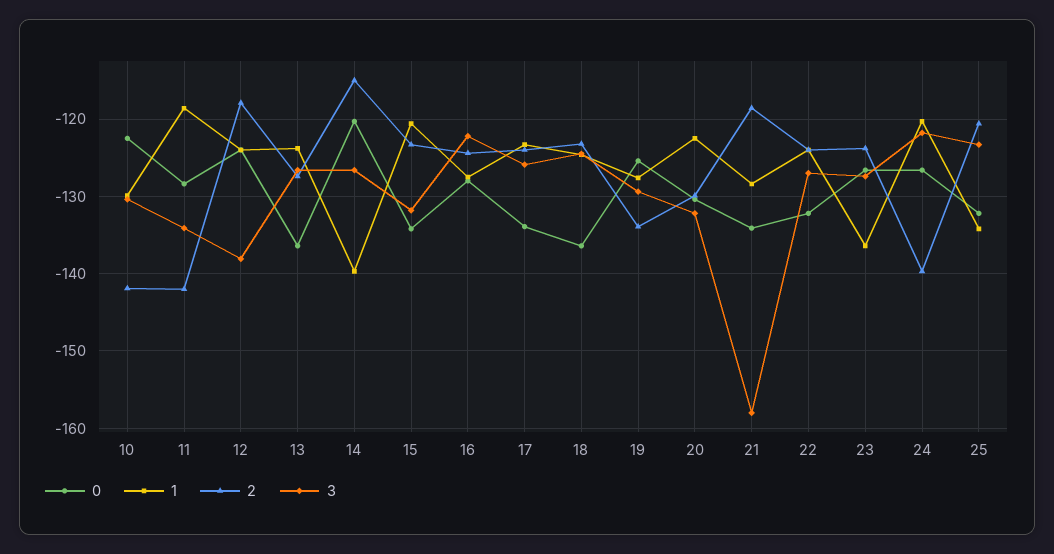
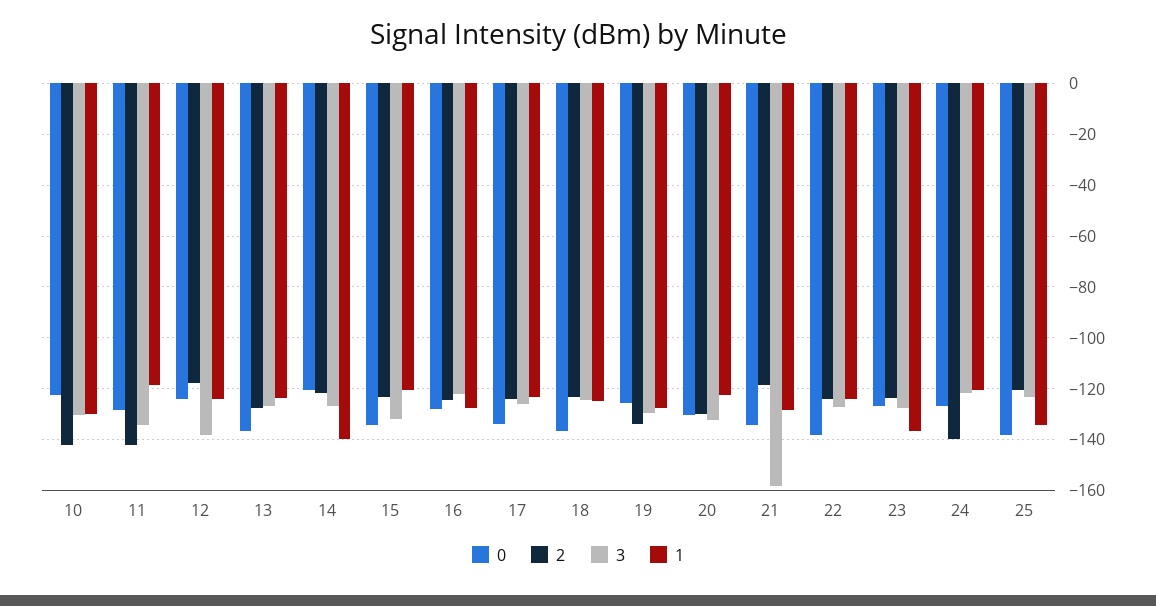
  {
    "0": {
      "10": -123,
      "11": -128,
      "12": -124,
      "13": -136,
      "14": -120,
      "15": -134,
      "16": -128,
      "17": -134,
      "18": -136,
      "19": -125,
      "20": -130,
      "21": -134,
-     "22": -132,
+     "22": -137.5,
      "23": -127,
      "24": -127,
-     "25": -132
+     "25": -137.5
    },
    "1": {
      "10": -130,
      "11": -119,
      "12": -124,
      "13": -124,
      "14": -140,
      "15": -121,
      "16": -128,
      "17": -123,
      "18": -125,
      "19": -128,
      "20": -123,
      "21": -128,
      "22": -124,
      "23": -136,
      "24": -120,
      "25": -134
    },
    "2": {
      "10": -142,
      "11": -142,
      "12": -118,
      "13": -127,
-     "14": -115,
+     "14": -122.5,
      "15": -123,
      "16": -124,
      "17": -124,
      "18": -123,
      "19": -134,
      "20": -130,
      "21": -119,
      "22": -124,
      "23": -124,
      "24": -140,
      "25": -121
    },
    "3": {
      "10": -130,
      "11": -134,
      "12": -138,
      "13": -127,
      "14": -127,
      "15": -132,
      "16": -122,
      "17": -126,
      "18": -125,
      "19": -129,
      "20": -132,
      "21": -158,
      "22": -127,
      "23": -127,
      "24": -122,
      "25": -123
    }
  }

